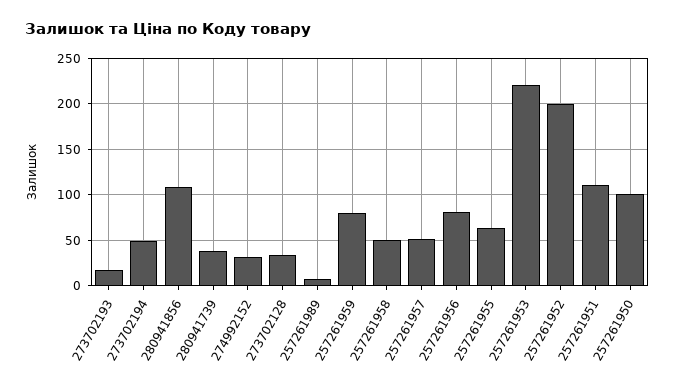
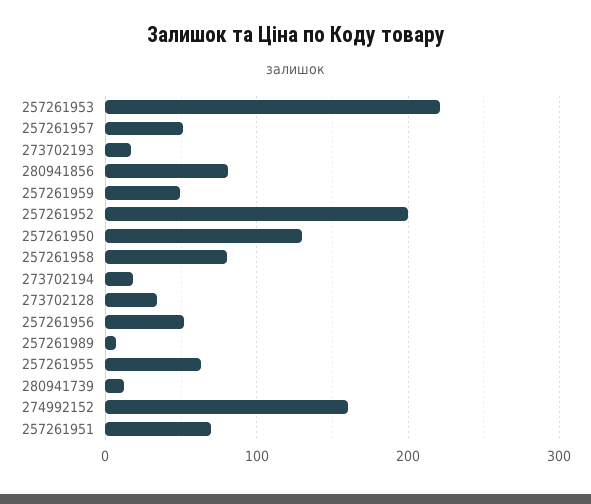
  {
    "273702193": 20,
-   "273702194": 50,
+   "273702194": 20,
-   "280941856": 110,
+   "280941856": 80,
-   "280941739": 40,
+   "280941739": 10,
-   "274992152": 30,
+   "274992152": 160,
    "273702128": 30,
    "257261989": 10,
-   "257261959": 80,
+   "257261959": 50,
-   "257261958": 50,
+   "257261958": 80,
    "257261957": 50,
-   "257261956": 80,
+   "257261956": 50,
    "257261955": 60,
    "257261953": 220,
    "257261952": 200,
-   "257261951": 110,
+   "257261951": 70,
-   "257261950": 100
+   "257261950": 130
  }

